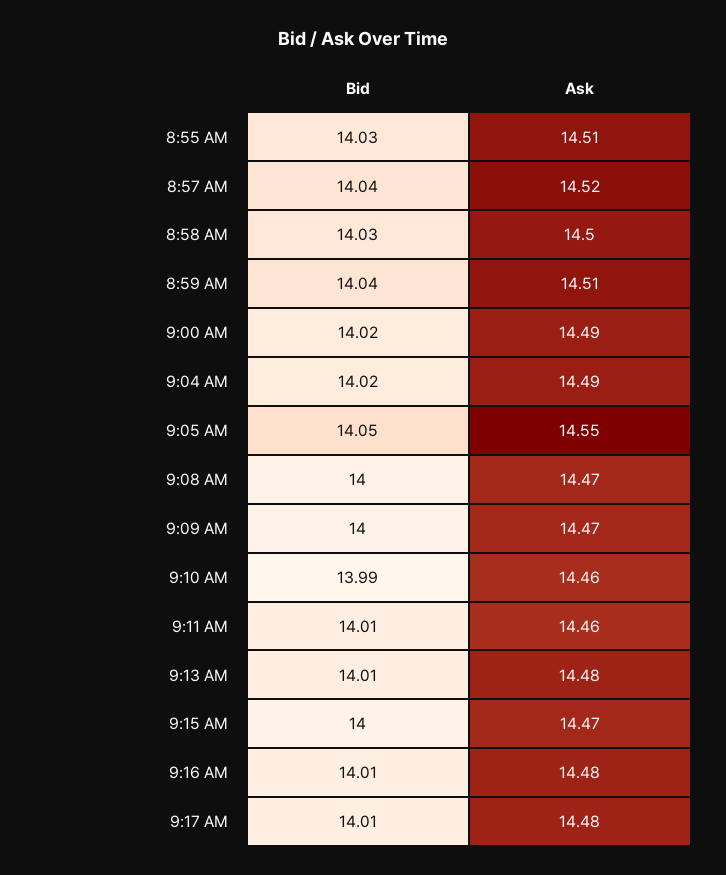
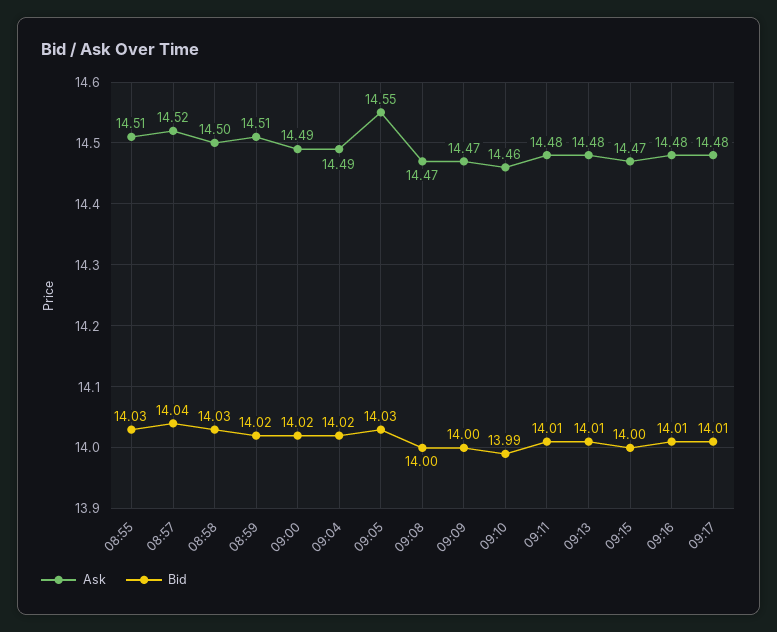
  {
    "Bid": {
      "8:55 AM": 14.03,
      "8:57 AM": 14.04,
      "8:58 AM": 14.03,
-     "8:59 AM": 14.04,
+     "8:59 AM": 14.02,
      "9:00 AM": 14.02,
      "9:04 AM": 14.02,
-     "9:05 AM": 14.05,
+     "9:05 AM": 14.03,
      "9:08 AM": 14,
      "9:09 AM": 14,
      "9:10 AM": 13.99,
      "9:11 AM": 14.01,
      "9:13 AM": 14.01,
      "9:15 AM": 14,
      "9:16 AM": 14.01,
      "9:17 AM": 14.01
    },
    "Ask": {
      "8:55 AM": 14.51,
      "8:57 AM": 14.52,
      "8:58 AM": 14.5,
      "8:59 AM": 14.51,
      "9:00 AM": 14.49,
      "9:04 AM": 14.49,
      "9:05 AM": 14.55,
      "9:08 AM": 14.47,
      "9:09 AM": 14.47,
      "9:10 AM": 14.46,
-     "9:11 AM": 14.46,
+     "9:11 AM": 14.48,
      "9:13 AM": 14.48,
      "9:15 AM": 14.47,
      "9:16 AM": 14.48,
      "9:17 AM": 14.48
    }
  }

